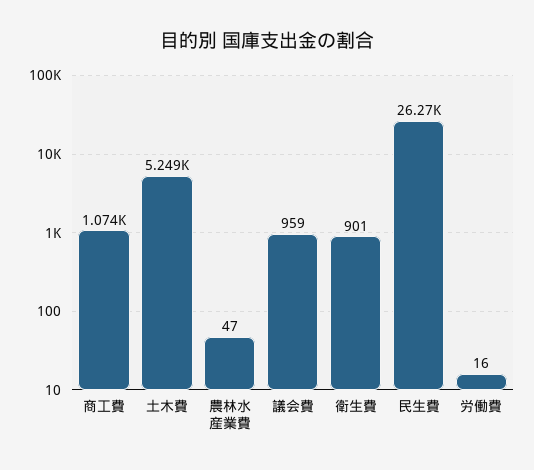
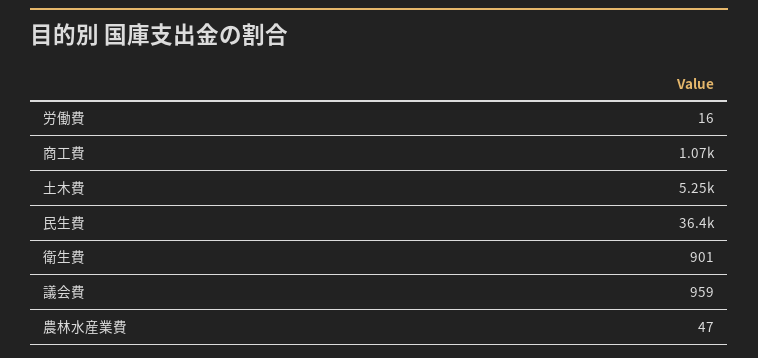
  {
    "商工費": 1074,
    "土木費": 5249,
    "農林水産業費": 47,
    "議会費": 959,
    "衛生費": 901,
-   "民生費": 26270,
+   "民生費": 36400,
    "労働費": 16
  }

